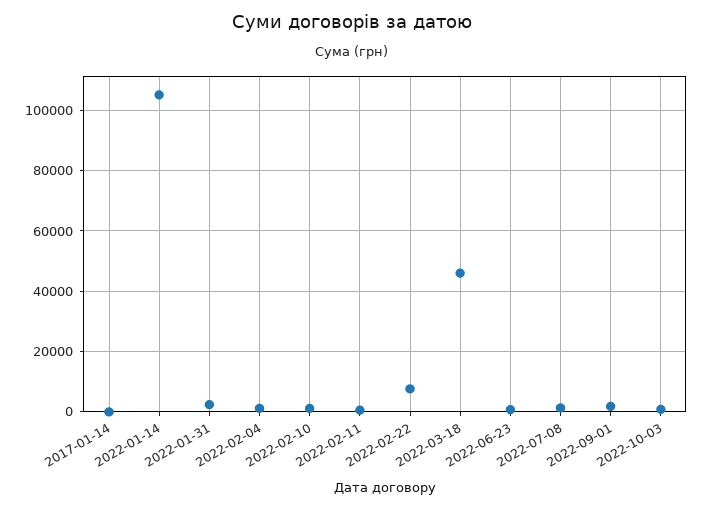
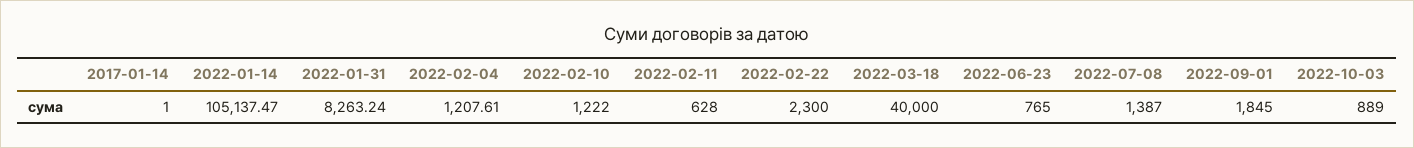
  {
    "2017-01-14": 1,
    "2022-01-14": 105137.47,
-   "2022-01-31": 2000,
+   "2022-01-31": 8263.24,
    "2022-02-04": 1207.61,
    "2022-02-10": 1222,
    "2022-02-11": 628,
-   "2022-02-22": 8000,
+   "2022-02-22": 2300,
-   "2022-03-18": 46000,
+   "2022-03-18": 40000,
    "2022-06-23": 765,
    "2022-07-08": 1387,
    "2022-09-01": 1845,
    "2022-10-03": 889
  }

